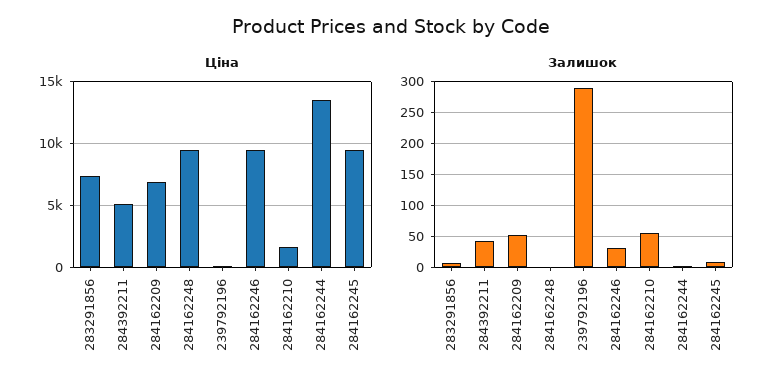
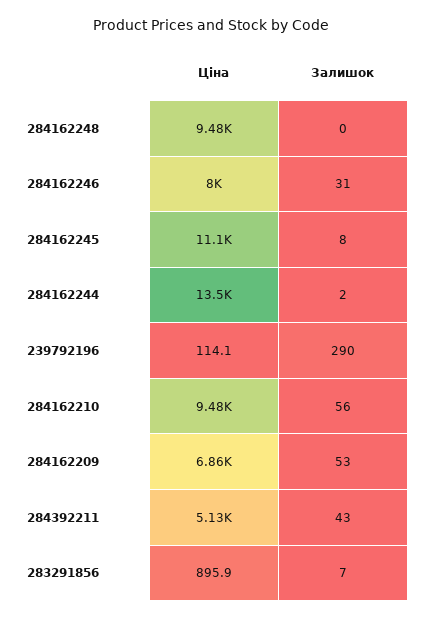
  {
    "Ціна": {
-     "283291856": 7500,
+     "283291856": 895.9,
      "284392211": 5130,
      "284162209": 6860,
      "284162248": 9480,
      "239792196": 114.1,
-     "284162246": 9500,
+     "284162246": 8000,
-     "284162210": 1500,
+     "284162210": 9480,
      "284162244": 13500,
-     "284162245": 9500
+     "284162245": 11100
    },
    "Залишок": {
      "283291856": 7,
      "284392211": 43,
      "284162209": 53,
      "284162248": 0,
      "239792196": 290,
      "284162246": 31,
      "284162210": 56,
      "284162244": 2,
      "284162245": 8
    }
  }

